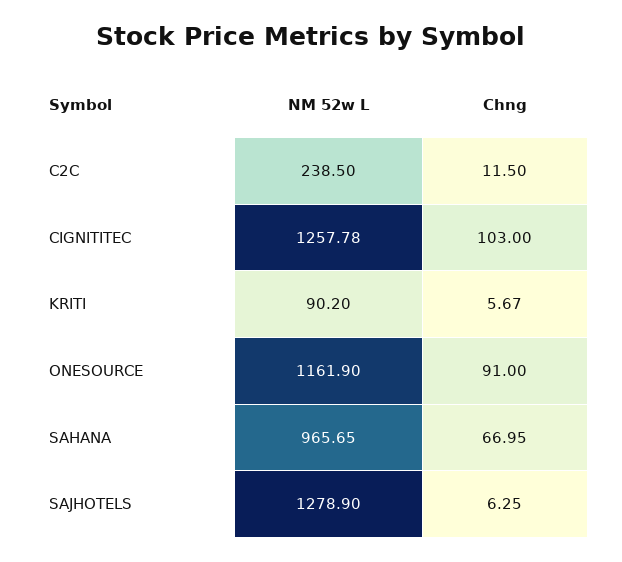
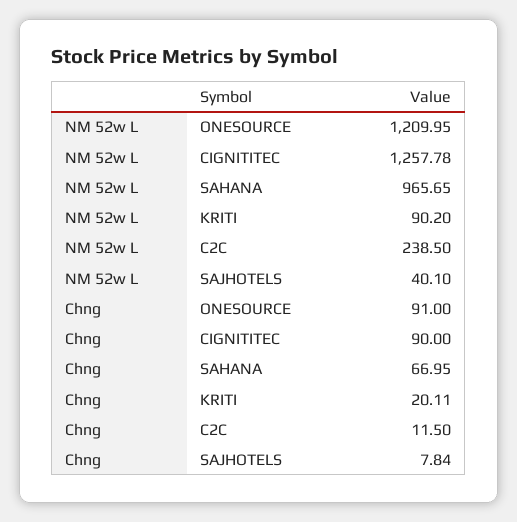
  {
    "NM 52w L": {
      "C2C": 238.5,
      "CIGNITITEC": 1257.78,
      "KRITI": 90.2,
-     "ONESOURCE": 1161.9,
+     "ONESOURCE": 1209.95,
      "SAHANA": 965.65,
-     "SAJHOTELS": 1278.9
+     "SAJHOTELS": 40.1
    },
    "Chng": {
      "C2C": 11.5,
-     "CIGNITITEC": 103,
+     "CIGNITITEC": 90,
-     "KRITI": 5.67,
+     "KRITI": 20.11,
      "ONESOURCE": 91,
      "SAHANA": 66.95,
-     "SAJHOTELS": 6.25
+     "SAJHOTELS": 7.84
    }
  }

